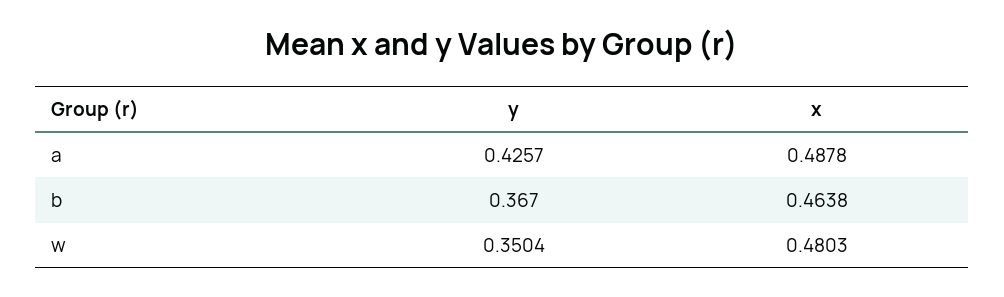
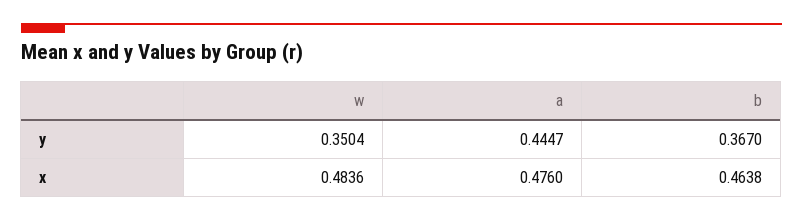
  {
    "y": {
-     "a": 0.4257,
+     "a": 0.4447,
      "b": 0.367,
      "w": 0.3504
    },
    "x": {
-     "a": 0.4878,
+     "a": 0.476,
      "b": 0.4638,
-     "w": 0.4803
+     "w": 0.4836
    }
  }

